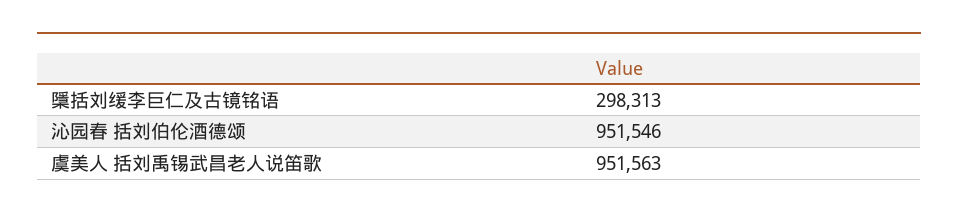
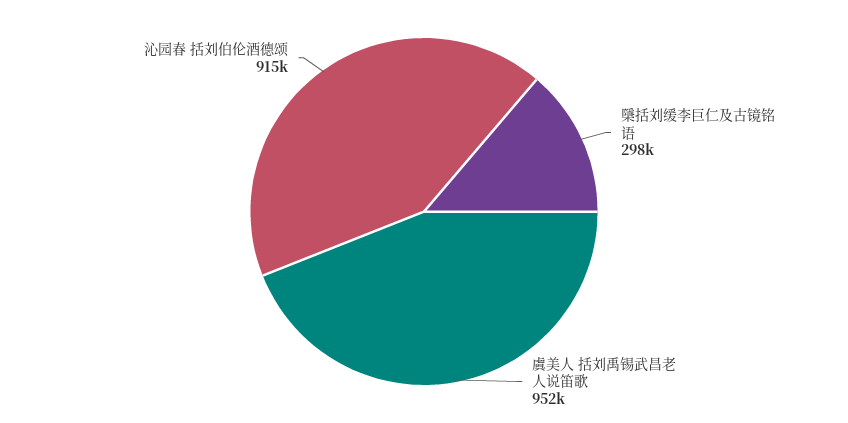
  {
    "檃括刘缓李巨仁及古镜铭语": 298313,
-   "沁园春 括刘伯伦酒德颂": 951546,
+   "沁园春 括刘伯伦酒德颂": 915000,
    "虞美人 括刘禹锡武昌老人说笛歌": 951563
  }

